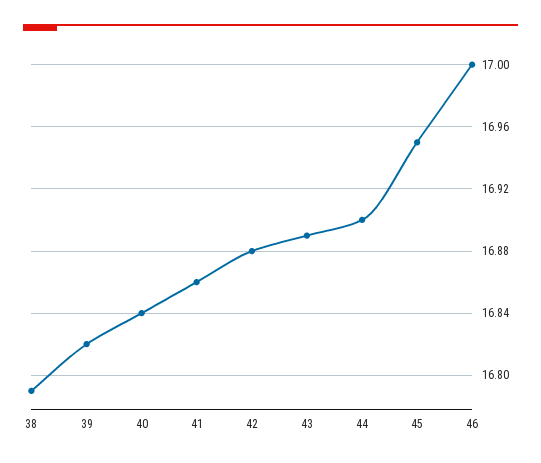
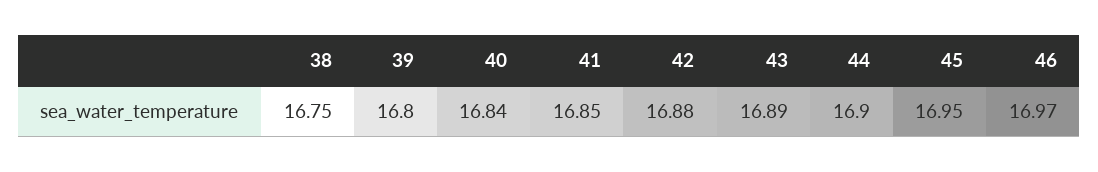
  {
-   "38": 16.79,
+   "38": 16.75,
-   "39": 16.82,
+   "39": 16.8,
    "40": 16.84,
-   "41": 16.86,
+   "41": 16.85,
    "42": 16.88,
    "43": 16.89,
    "44": 16.9,
    "45": 16.95,
-   "46": 17
+   "46": 16.97
  }

